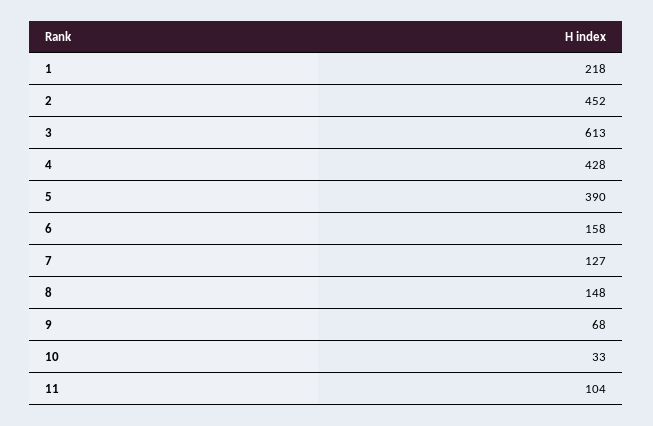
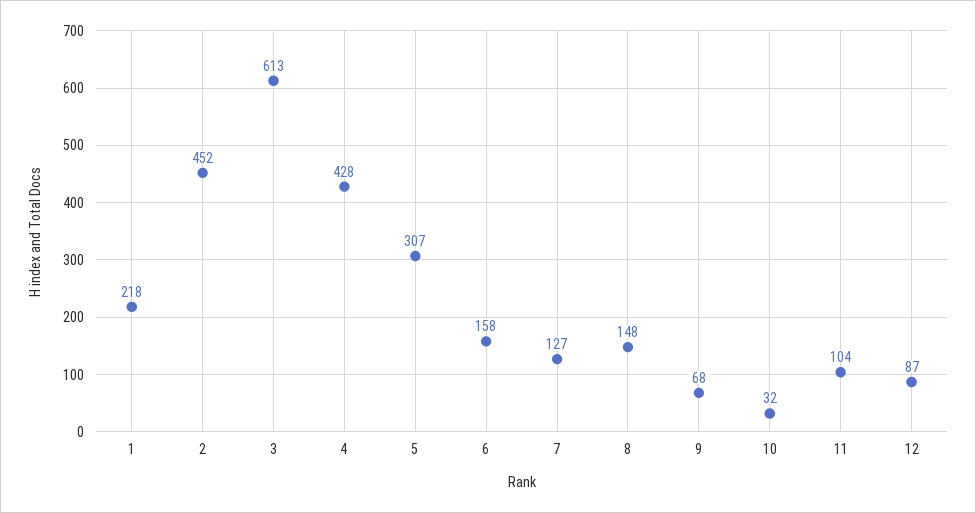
  {
    "1": 218,
    "2": 452,
    "3": 613,
    "4": 428,
-   "5": 390,
+   "5": 307,
    "6": 158,
    "7": 127,
    "8": 148,
    "9": 68,
-   "10": 33,
+   "10": 32,
-   "11": 104
+   "11": 104,
+   "12": 87
  }

